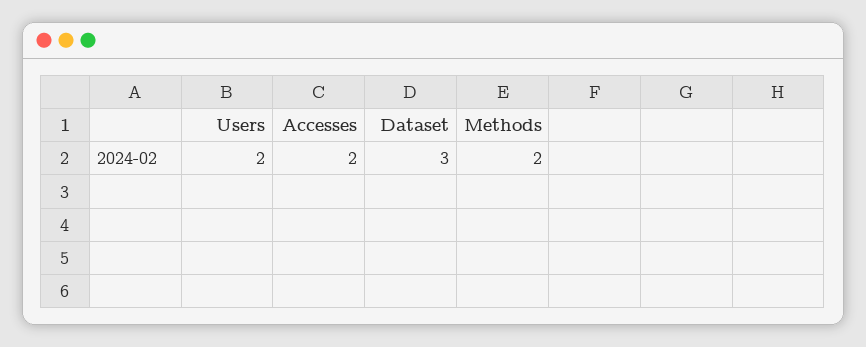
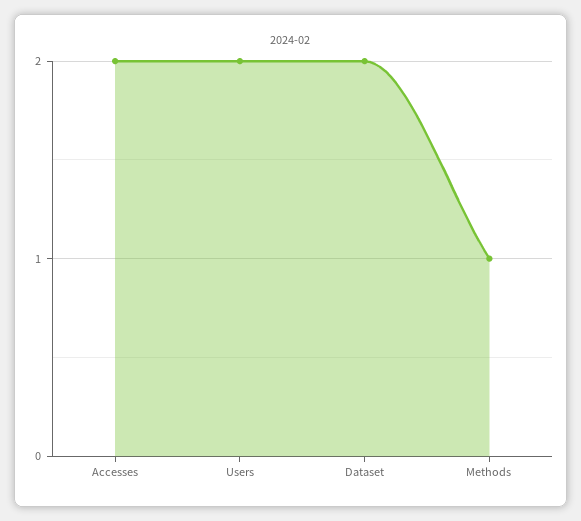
  {
    "Users": 2,
    "Accesses": 2,
-   "Dataset": 3,
+   "Dataset": 2,
-   "Methods": 2
+   "Methods": 1
  }

